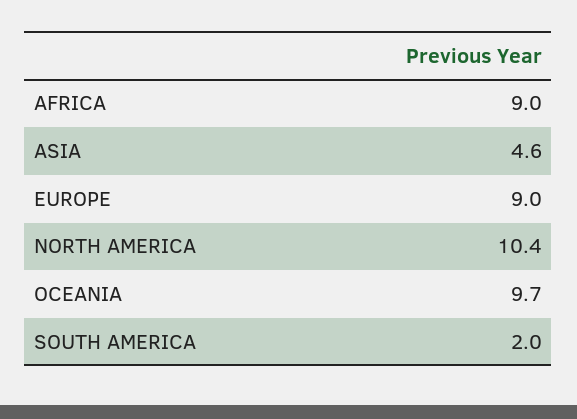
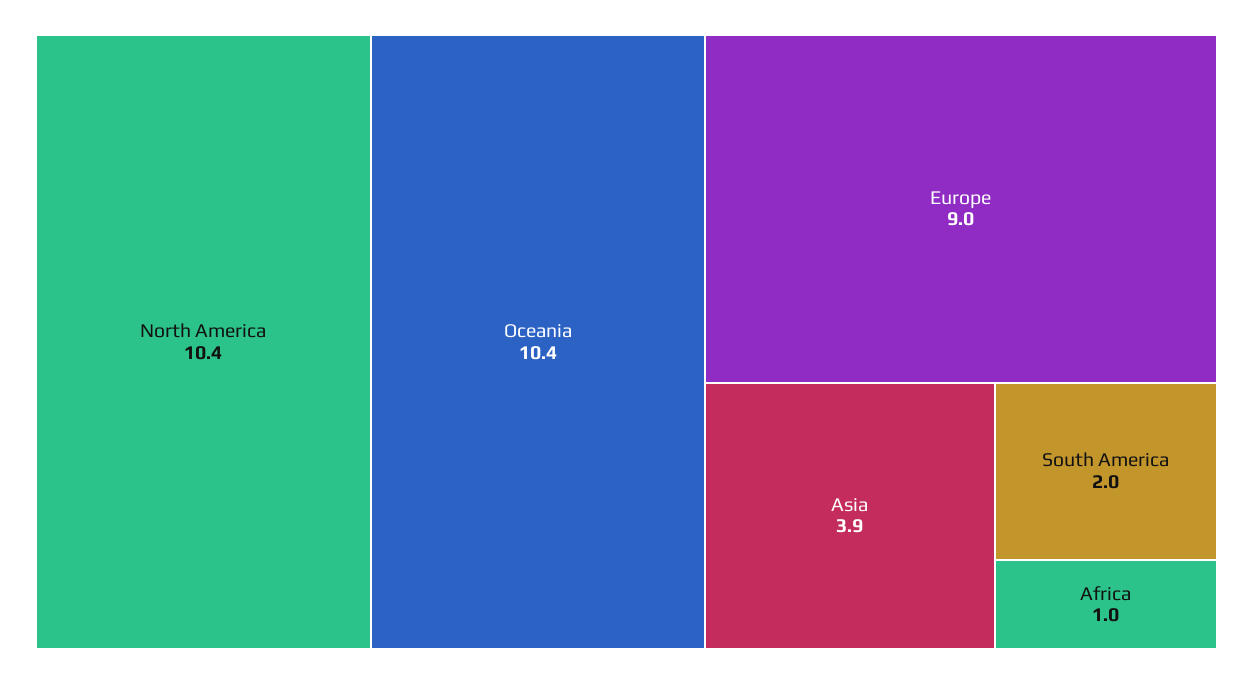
  {
-   "AFRICA": 9,
+   "AFRICA": 1,
-   "ASIA": 4.6,
+   "ASIA": 3.9,
    "EUROPE": 9,
    "NORTH AMERICA": 10.4,
-   "OCEANIA": 9.7,
+   "OCEANIA": 10.4,
    "SOUTH AMERICA": 2
  }

